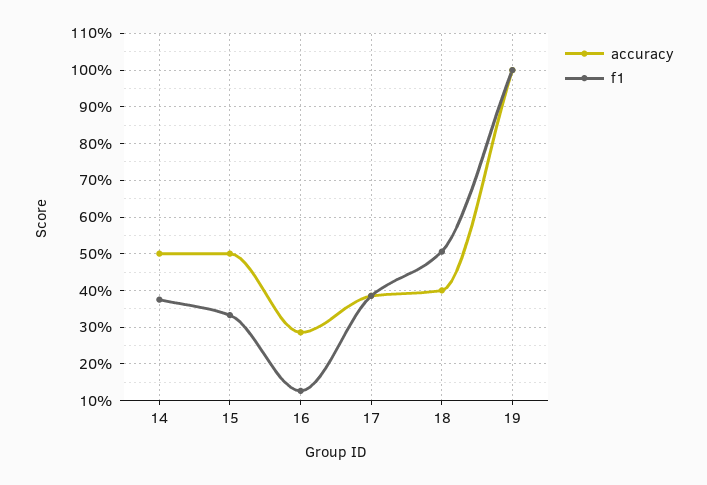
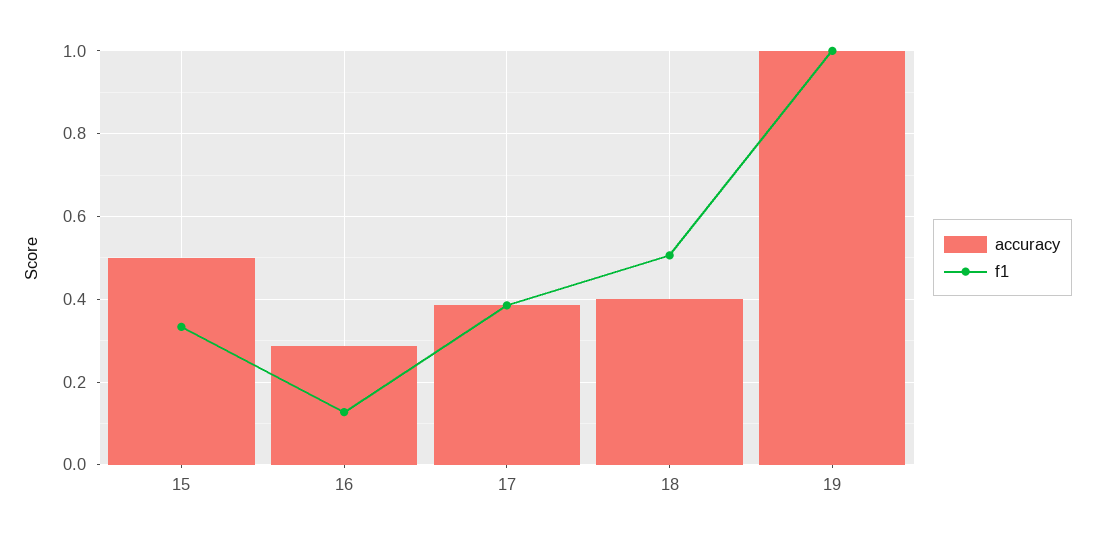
  {
    "accuracy": {
-     "14": 0.5,
      "15": 0.5,
      "16": 0.28,
      "17": 0.38,
      "18": 0.4,
      "19": 1
    },
    "f1": {
-     "14": 0.38,
      "15": 0.34,
      "16": 0.12,
      "17": 0.38,
      "18": 0.5,
      "19": 1
    }
  }

